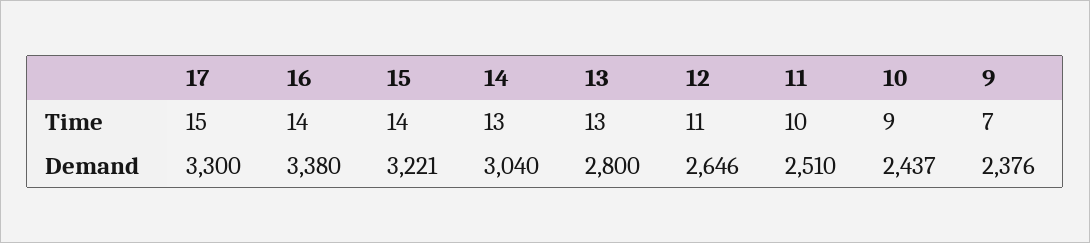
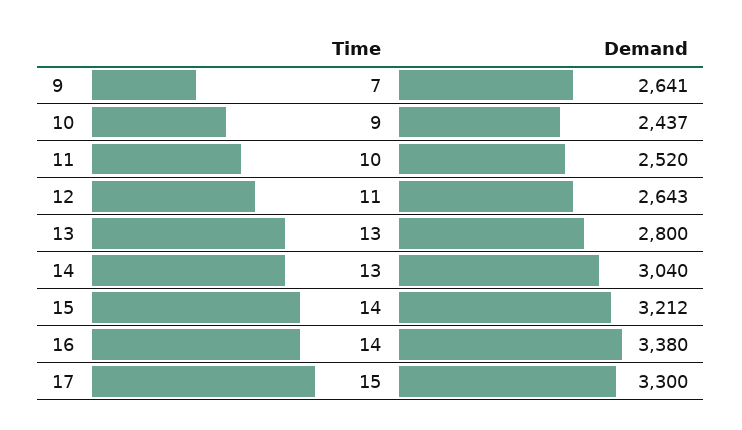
  {
    "17": {
      "Time": 15,
      "Demand": 3300
    },
    "16": {
      "Time": 14,
      "Demand": 3380
    },
    "15": {
      "Time": 14,
-     "Demand": 3221
+     "Demand": 3212
    },
    "14": {
      "Time": 13,
      "Demand": 3040
    },
    "13": {
      "Time": 13,
      "Demand": 2800
    },
    "12": {
      "Time": 11,
-     "Demand": 2646
+     "Demand": 2643
    },
    "11": {
      "Time": 10,
-     "Demand": 2510
+     "Demand": 2520
    },
    "10": {
      "Time": 9,
      "Demand": 2437
    },
    "9": {
      "Time": 7,
-     "Demand": 2376
+     "Demand": 2641
    }
  }

